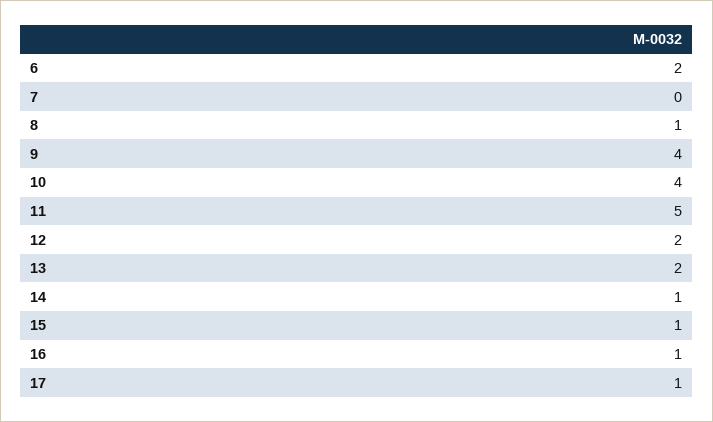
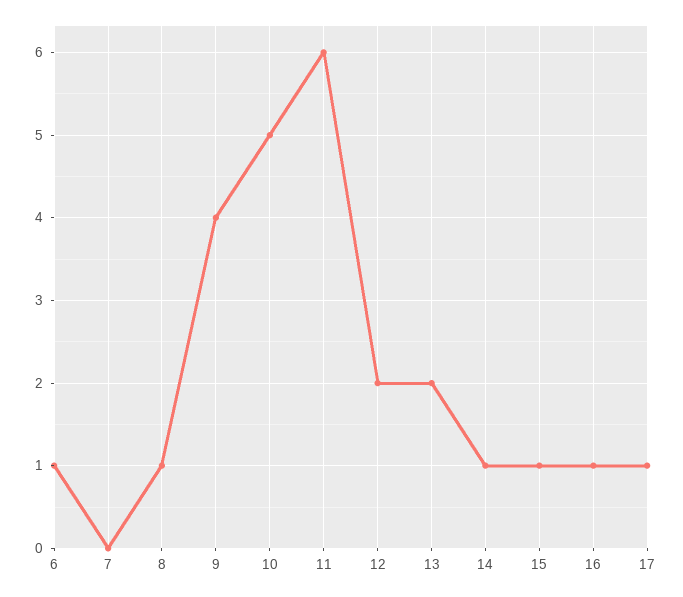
  {
-   "6": 2,
+   "6": 1,
    "7": 0,
    "8": 1,
    "9": 4,
-   "10": 4,
+   "10": 5,
-   "11": 5,
+   "11": 6,
    "12": 2,
    "13": 2,
    "14": 1,
    "15": 1,
    "16": 1,
    "17": 1
  }

